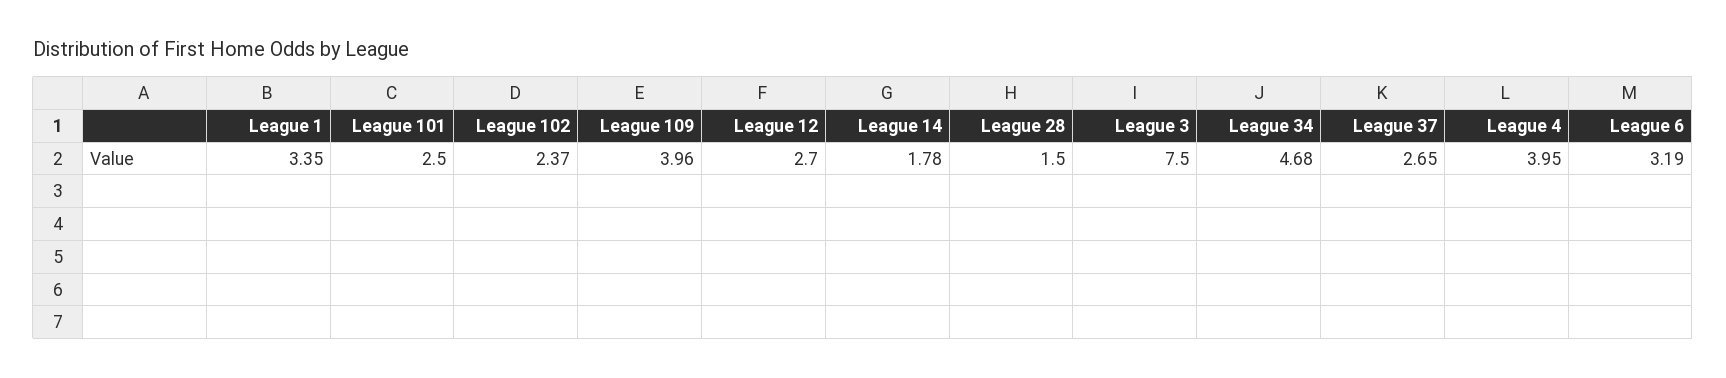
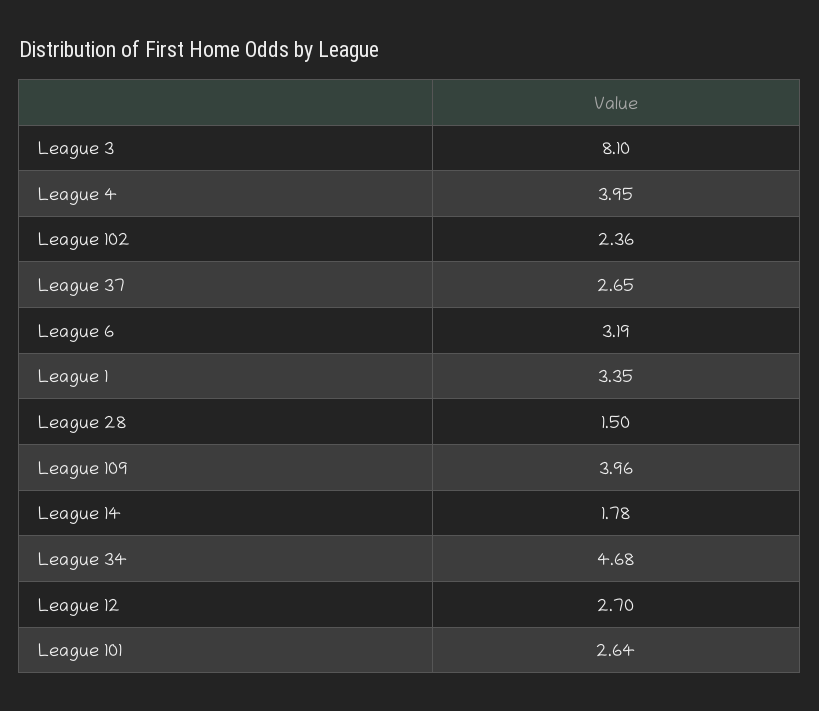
  {
    "League 1": 3.35,
-   "League 101": 2.5,
+   "League 101": 2.64,
-   "League 102": 2.37,
+   "League 102": 2.36,
    "League 109": 3.96,
    "League 12": 2.7,
    "League 14": 1.78,
    "League 28": 1.5,
-   "League 3": 7.5,
+   "League 3": 8.1,
    "League 34": 4.68,
    "League 37": 2.65,
    "League 4": 3.95,
    "League 6": 3.19
  }

